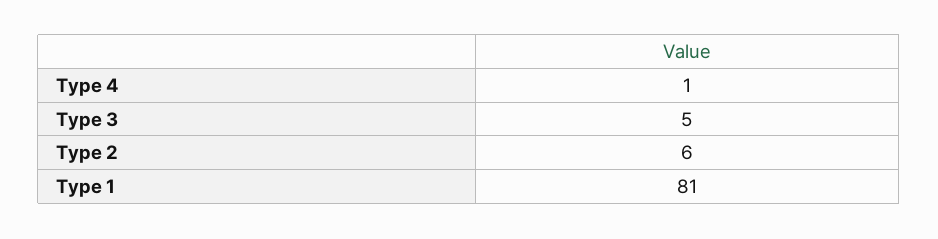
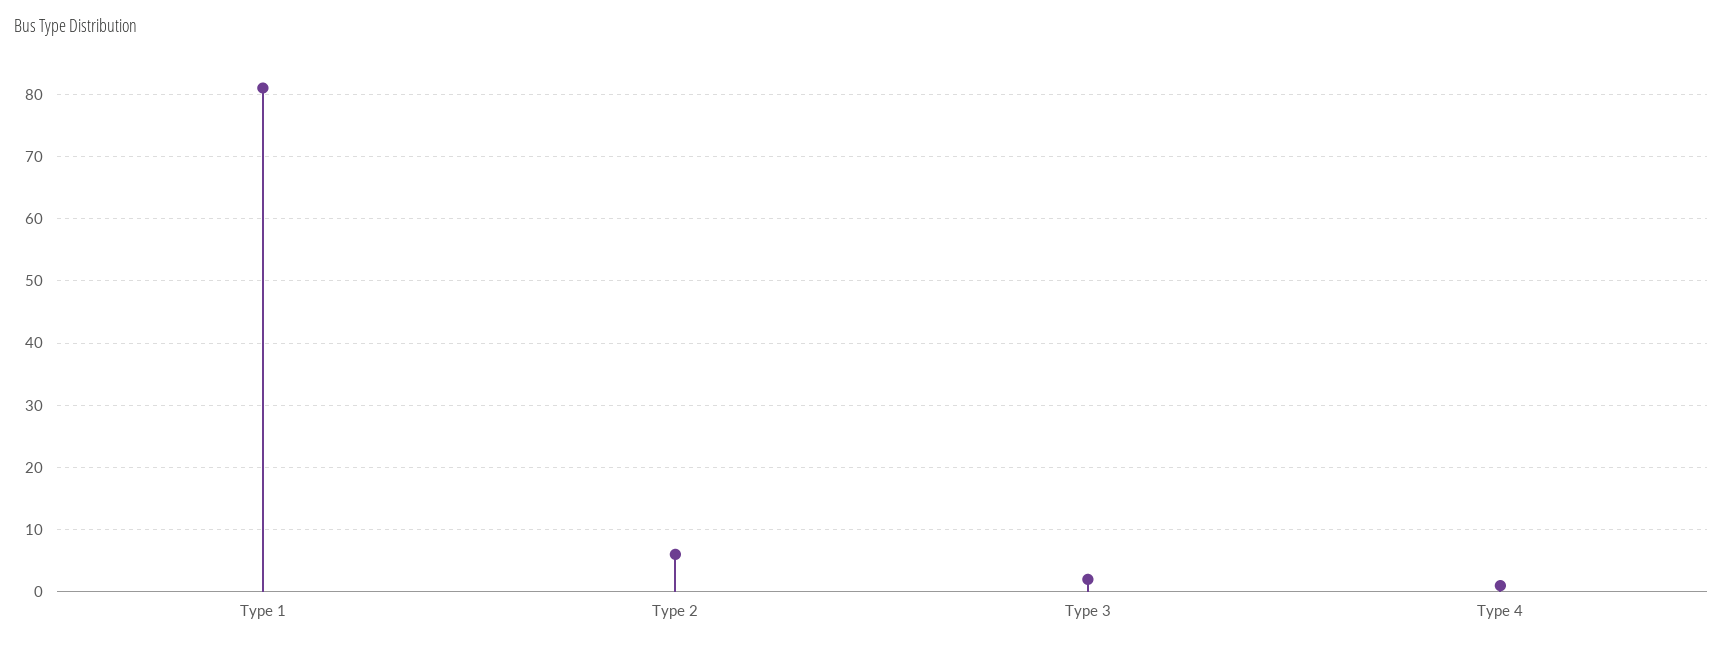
  {
    "Type 4": 1,
-   "Type 3": 5,
+   "Type 3": 2,
    "Type 2": 6,
    "Type 1": 81
  }

